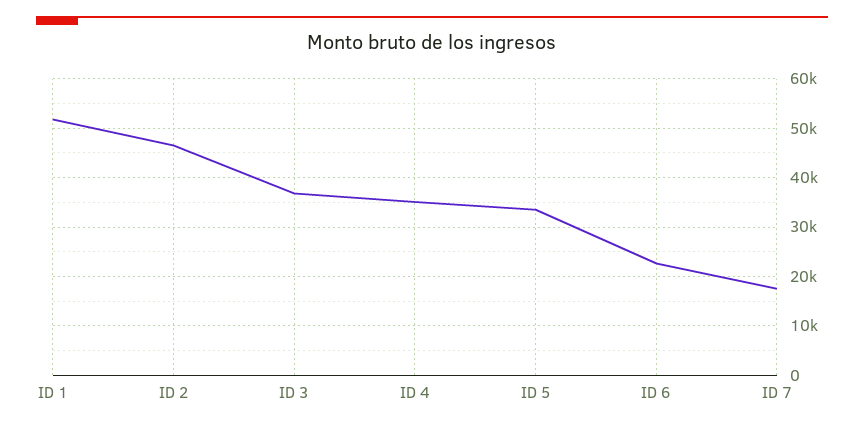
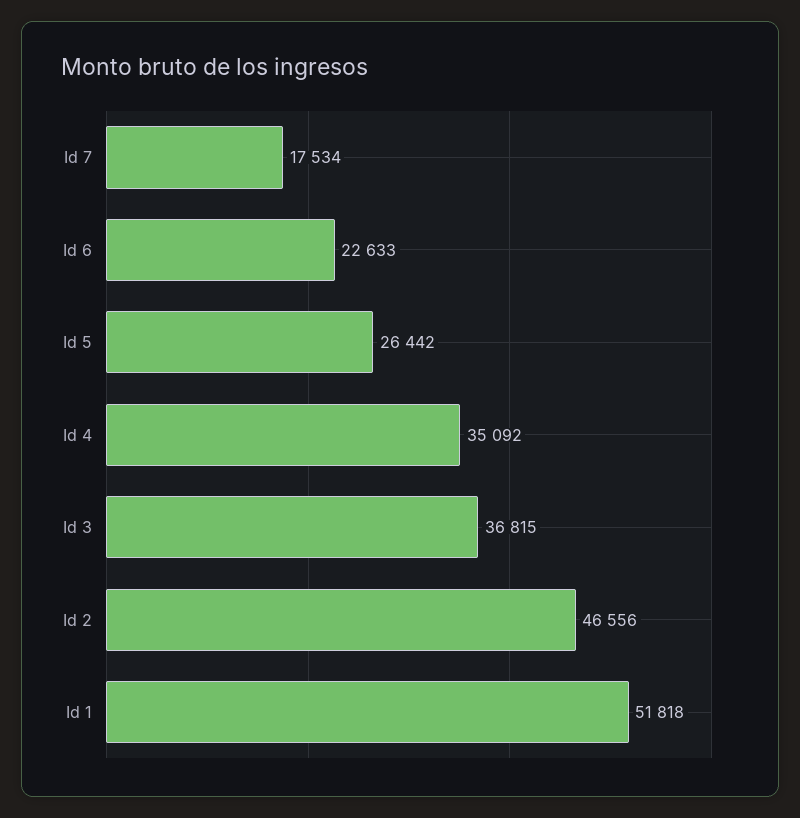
  {
    "ID 1": 51818,
    "ID 2": 46556,
    "ID 3": 36815,
    "ID 4": 35092,
-   "ID 5": 34000,
+   "ID 5": 26442,
    "ID 6": 22633,
    "ID 7": 17534
  }

